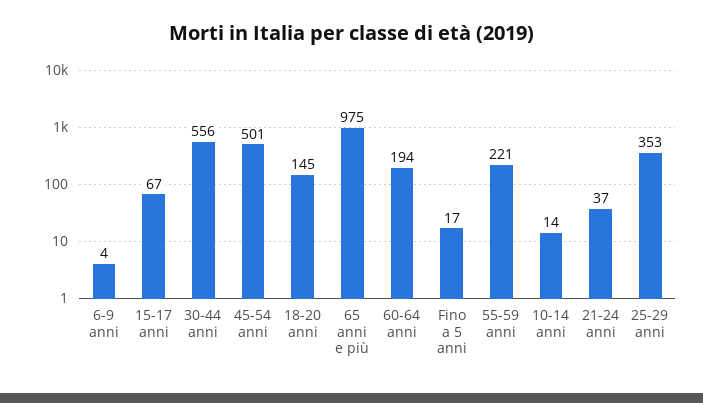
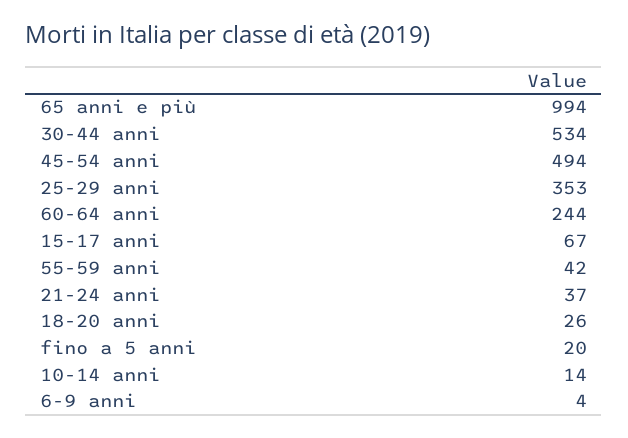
  {
    "6-9 anni": 4,
    "15-17 anni": 67,
-   "30-44 anni": 556,
+   "30-44 anni": 534,
-   "45-54 anni": 501,
+   "45-54 anni": 494,
-   "18-20 anni": 145,
+   "18-20 anni": 26,
-   "65 anni e più": 975,
+   "65 anni e più": 994,
-   "60-64 anni": 194,
+   "60-64 anni": 244,
-   "Fino a 5 anni": 17,
+   "Fino a 5 anni": 20,
-   "55-59 anni": 221,
+   "55-59 anni": 42,
    "10-14 anni": 14,
    "21-24 anni": 37,
    "25-29 anni": 353
  }

